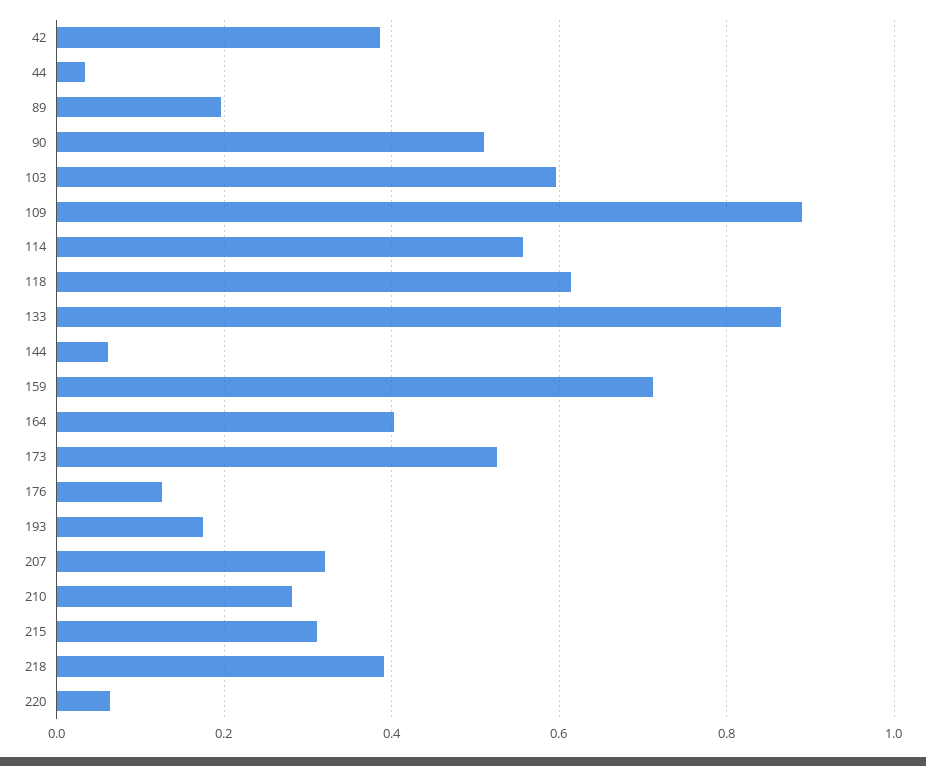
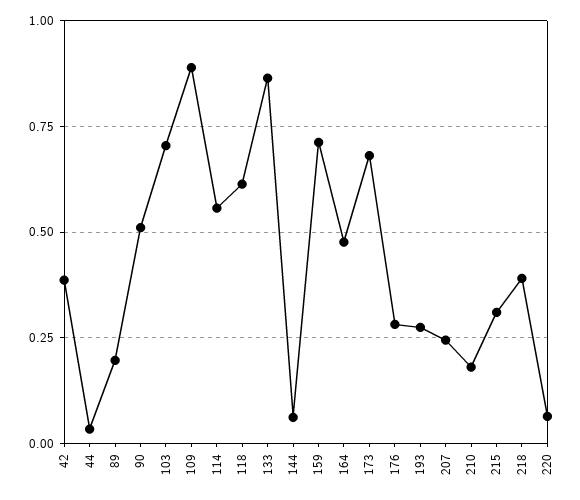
  {
    "42": 0.38,
    "44": 0.04,
    "89": 0.2,
    "90": 0.52,
-   "103": 0.6,
+   "103": 0.7,
    "109": 0.88,
    "114": 0.56,
    "118": 0.62,
    "133": 0.86,
    "144": 0.06,
    "159": 0.72,
-   "164": 0.4,
+   "164": 0.475,
-   "173": 0.52,
+   "173": 0.675,
-   "176": 0.12,
+   "176": 0.275,
-   "193": 0.18,
+   "193": 0.275,
-   "207": 0.32,
+   "207": 0.25,
-   "210": 0.28,
+   "210": 0.175,
    "215": 0.32,
    "218": 0.4,
    "220": 0.06
  }

